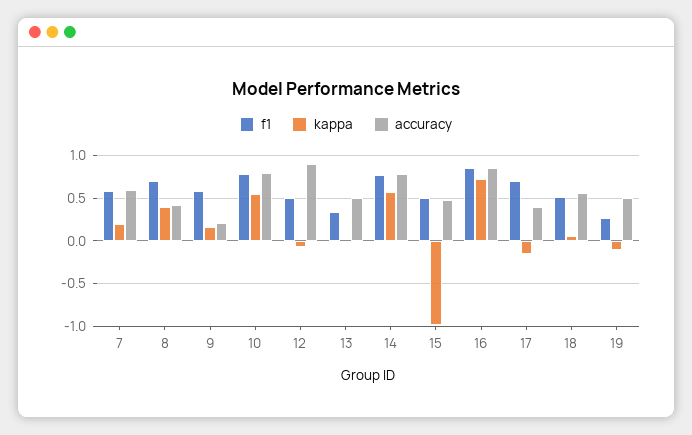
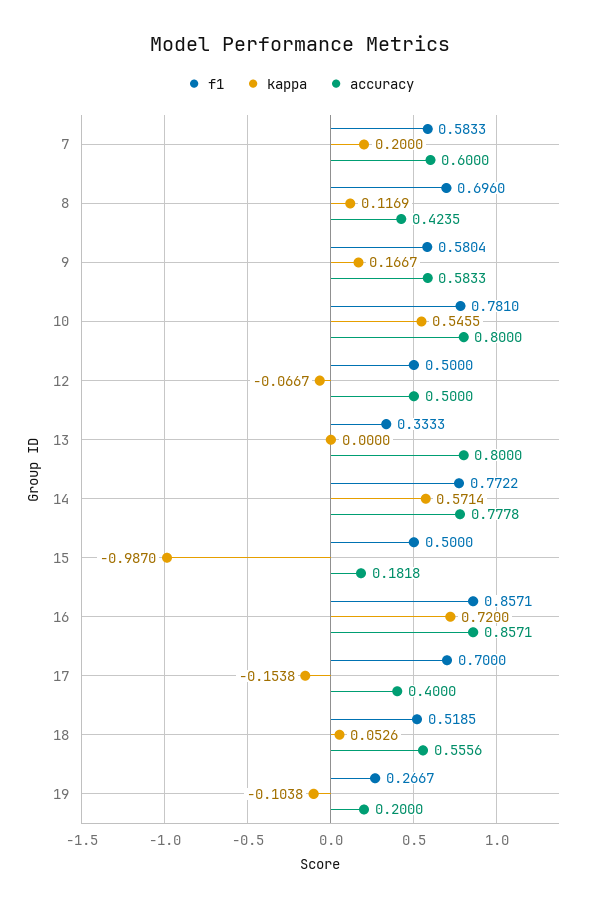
  {
    "f1": {
      "7": 0.5833,
      "8": 0.696,
      "9": 0.5804,
      "10": 0.781,
      "12": 0.5,
      "13": 0.3333,
      "14": 0.7722,
      "15": 0.5,
      "16": 0.8571,
      "17": 0.7,
      "18": 0.5185,
      "19": 0.2667
    },
    "kappa": {
      "7": 0.2,
-     "8": 0.4,
+     "8": 0.1169,
      "9": 0.1667,
      "10": 0.5455,
      "12": -0.0667,
      "13": 0,
      "14": 0.5714,
      "15": -0.987,
      "16": 0.72,
      "17": -0.1538,
      "18": 0.0526,
      "19": -0.1038
    },
    "accuracy": {
      "7": 0.6,
      "8": 0.4235,
-     "9": 0.2,
+     "9": 0.5833,
      "10": 0.8,
-     "12": 0.9,
+     "12": 0.5,
-     "13": 0.5,
+     "13": 0.8,
      "14": 0.7778,
-     "15": 0.5,
+     "15": 0.1818,
      "16": 0.8571,
      "17": 0.4,
      "18": 0.5556,
-     "19": 0.5
+     "19": 0.2
    }
  }

